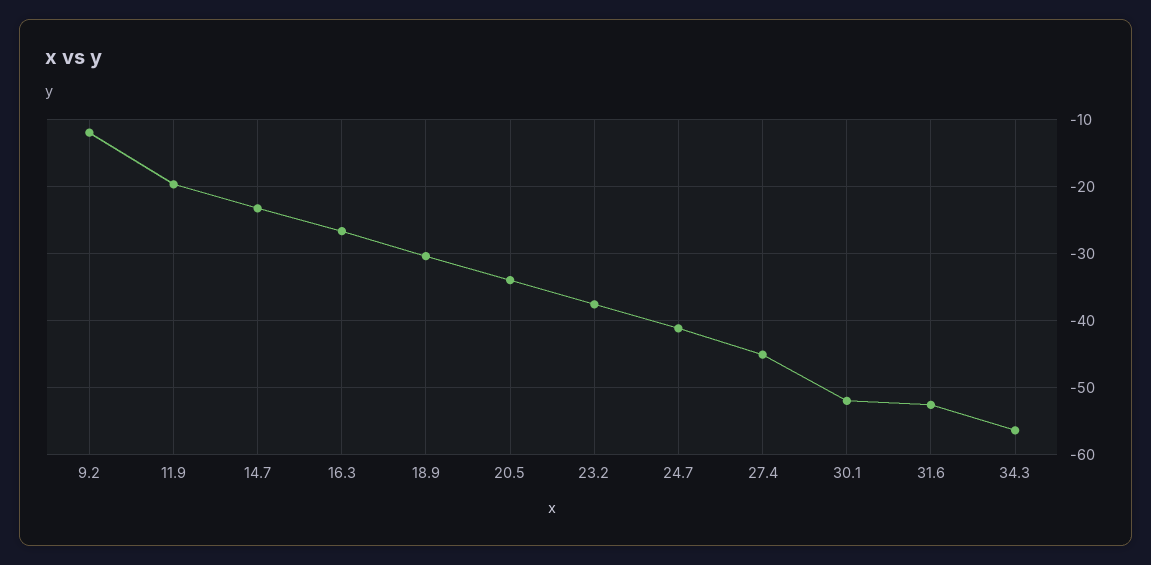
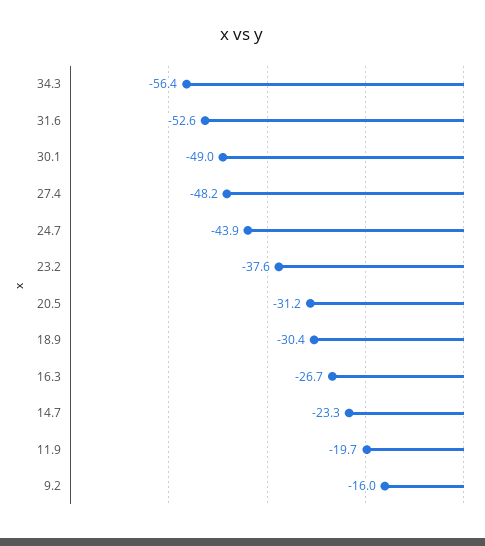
  {
-   "9.2": -12,
+   "9.2": -16,
    "11.9": -19.7,
    "14.7": -23.3,
    "16.3": -26.7,
    "18.9": -30.4,
-   "20.5": -34,
+   "20.5": -31.2,
    "23.2": -37.6,
-   "24.7": -41,
+   "24.7": -43.9,
-   "27.4": -45,
+   "27.4": -48.2,
-   "30.1": -52,
+   "30.1": -49,
    "31.6": -52.6,
    "34.3": -56.4
  }

